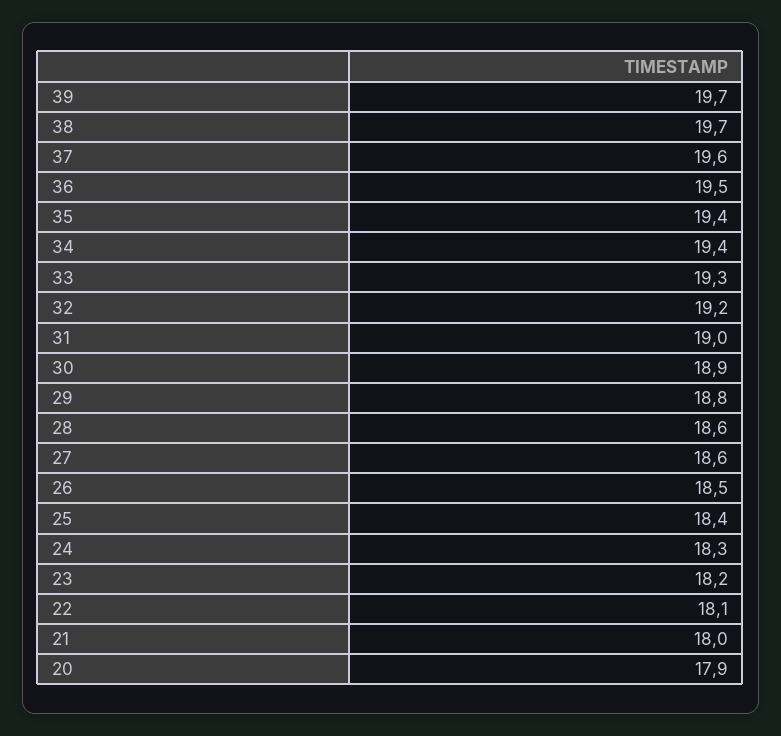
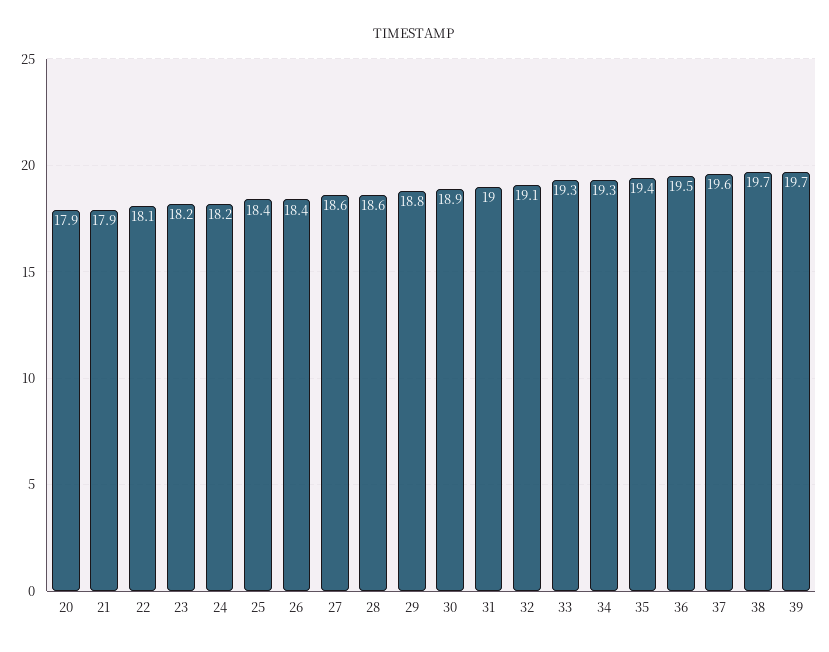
  {
    "39": 19.7,
    "38": 19.7,
    "37": 19.6,
    "36": 19.5,
    "35": 19.4,
-   "34": 19.4,
+   "34": 19.3,
    "33": 19.3,
-   "32": 19.2,
+   "32": 19.1,
    "31": 19,
    "30": 18.9,
    "29": 18.8,
    "28": 18.6,
    "27": 18.6,
-   "26": 18.5,
+   "26": 18.4,
    "25": 18.4,
-   "24": 18.3,
+   "24": 18.2,
    "23": 18.2,
    "22": 18.1,
-   "21": 18,
+   "21": 17.9,
    "20": 17.9
  }

